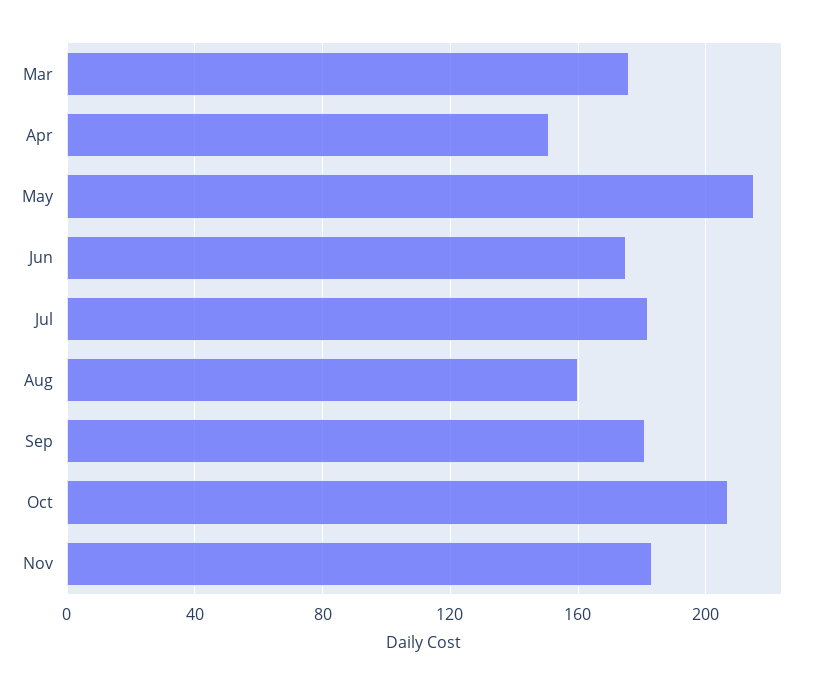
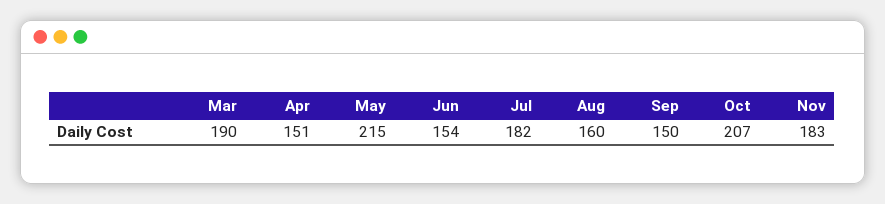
  {
-   "Mar": 175,
+   "Mar": 190,
    "Apr": 151,
    "May": 215,
-   "Jun": 175,
+   "Jun": 154,
    "Jul": 182,
    "Aug": 160,
-   "Sep": 180,
+   "Sep": 150,
    "Oct": 207,
    "Nov": 183
  }

